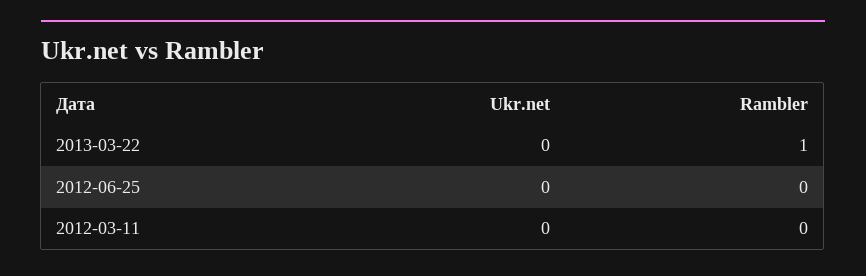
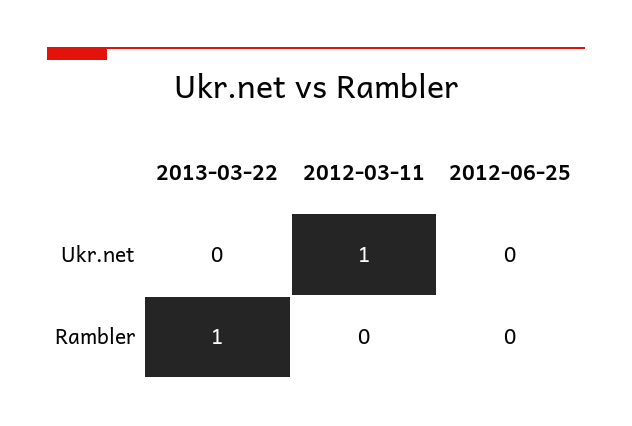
  {
    "Ukr.net": {
      "2013-03-22": 0,
      "2012-06-25": 0,
-     "2012-03-11": 0
+     "2012-03-11": 1
    },
    "Rambler": {
      "2013-03-22": 1,
      "2012-06-25": 0,
      "2012-03-11": 0
    }
  }

